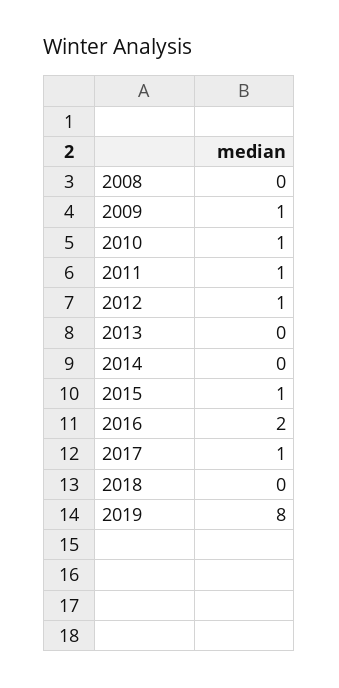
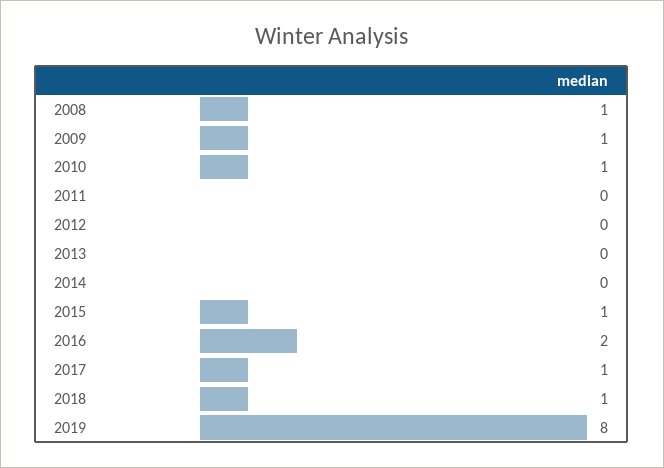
  {
-   "2008": 0,
+   "2008": 1,
    "2009": 1,
    "2010": 1,
-   "2011": 1,
+   "2011": 0,
-   "2012": 1,
+   "2012": 0,
    "2013": 0,
    "2014": 0,
    "2015": 1,
    "2016": 2,
    "2017": 1,
-   "2018": 0,
+   "2018": 1,
    "2019": 8
  }

